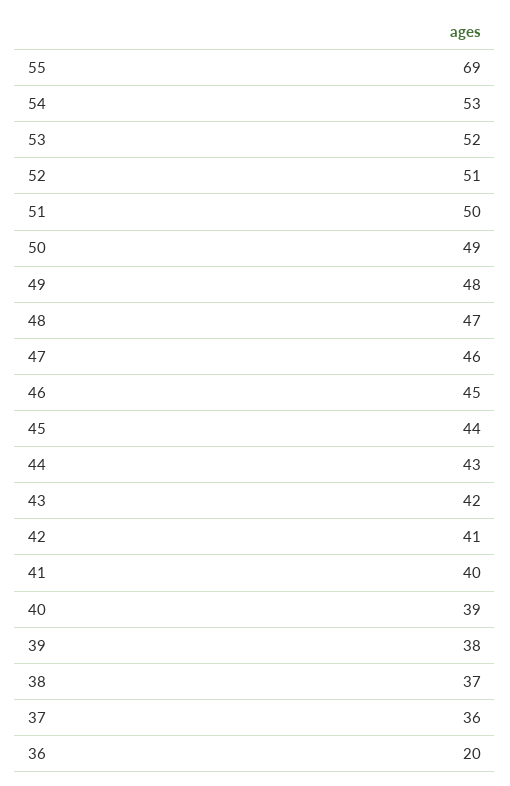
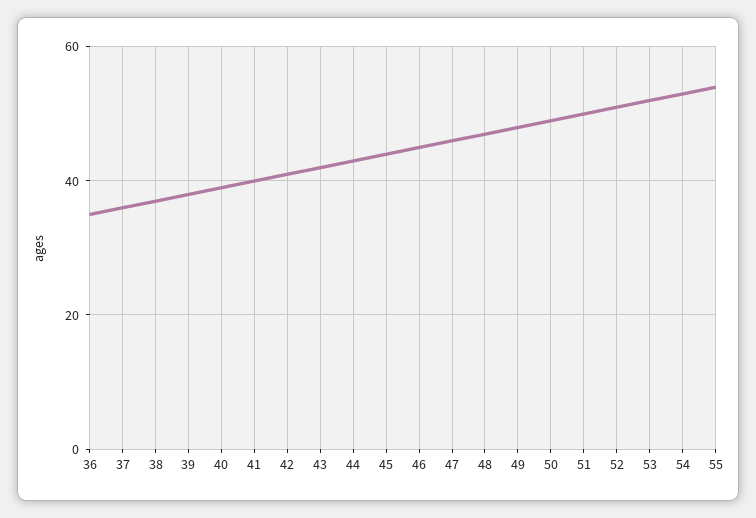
  {
-   "55": 69,
+   "55": 55,
    "54": 53,
    "53": 52,
    "52": 51,
    "51": 50,
    "50": 49,
    "49": 48,
    "48": 47,
    "47": 46,
    "46": 45,
    "45": 44,
    "44": 43,
    "43": 42,
    "42": 41,
    "41": 40,
    "40": 39,
    "39": 38,
    "38": 37,
    "37": 36,
-   "36": 20
+   "36": 35
  }

